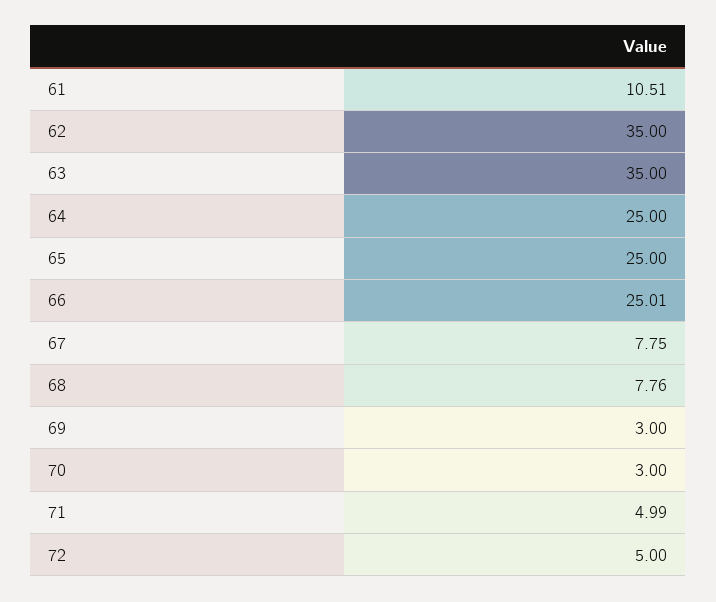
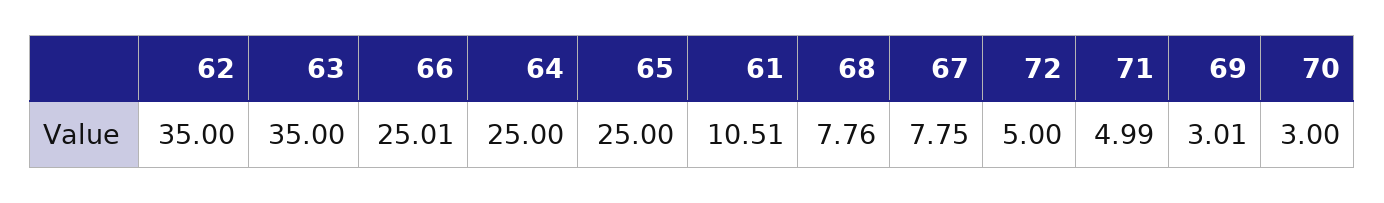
  {
    "61": 10.51,
    "62": 35,
    "63": 35,
    "64": 25,
    "65": 25,
    "66": 25.01,
    "67": 7.75,
    "68": 7.76,
-   "69": 3,
+   "69": 3.01,
    "70": 3,
    "71": 4.99,
    "72": 5
  }

